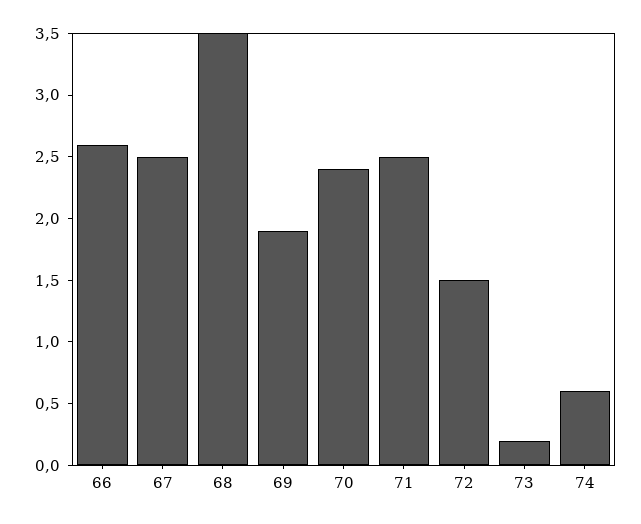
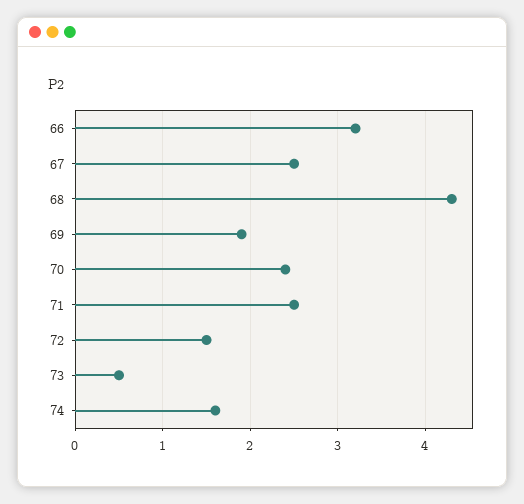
  {
-   "66": 2.6,
+   "66": 3.2,
    "67": 2.5,
-   "68": 3.5,
+   "68": 4.3,
    "69": 1.9,
    "70": 2.4,
    "71": 2.5,
    "72": 1.5,
-   "73": 0.2,
+   "73": 0.5,
-   "74": 0.6
+   "74": 1.6
  }

